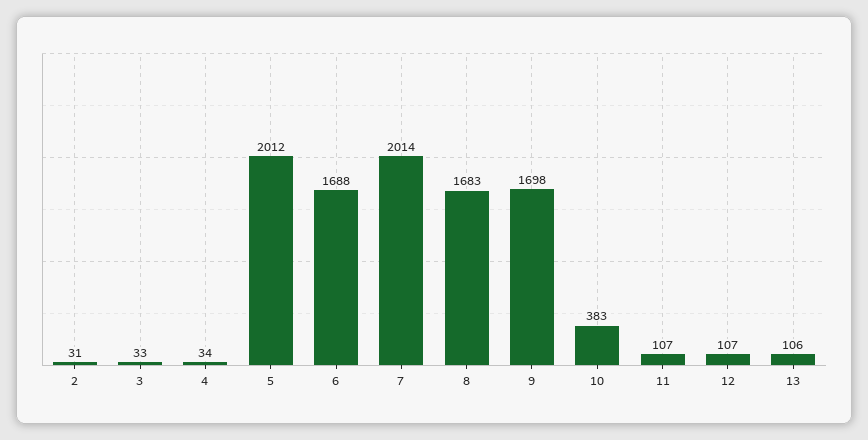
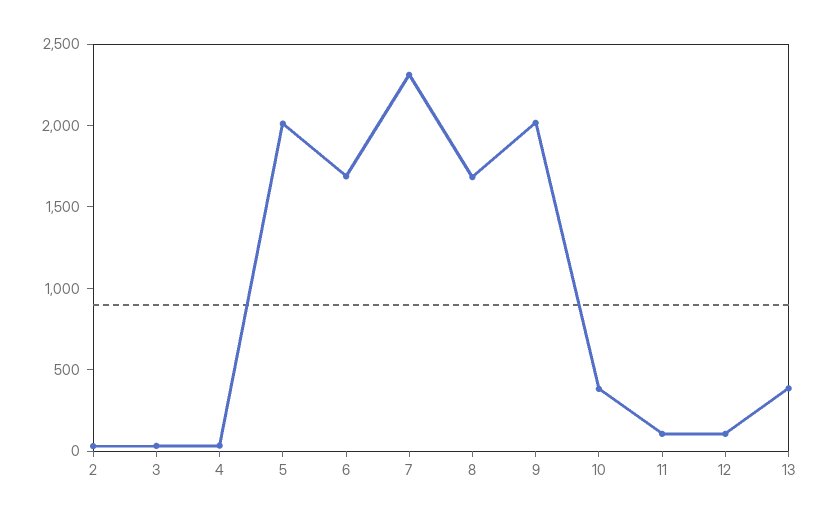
  {
    "2": 31,
    "3": 33,
    "4": 34,
    "5": 2012,
    "6": 1688,
-   "7": 2014,
+   "7": 2300,
    "8": 1683,
-   "9": 1698,
+   "9": 2000,
    "10": 383,
    "11": 107,
    "12": 107,
-   "13": 106
+   "13": 400
  }

